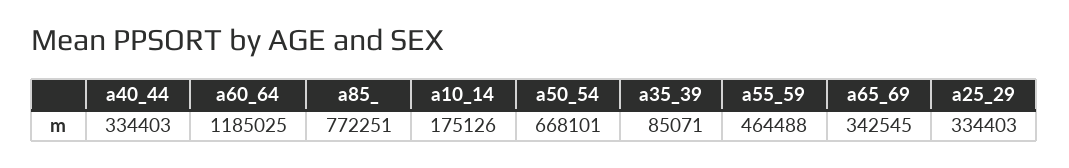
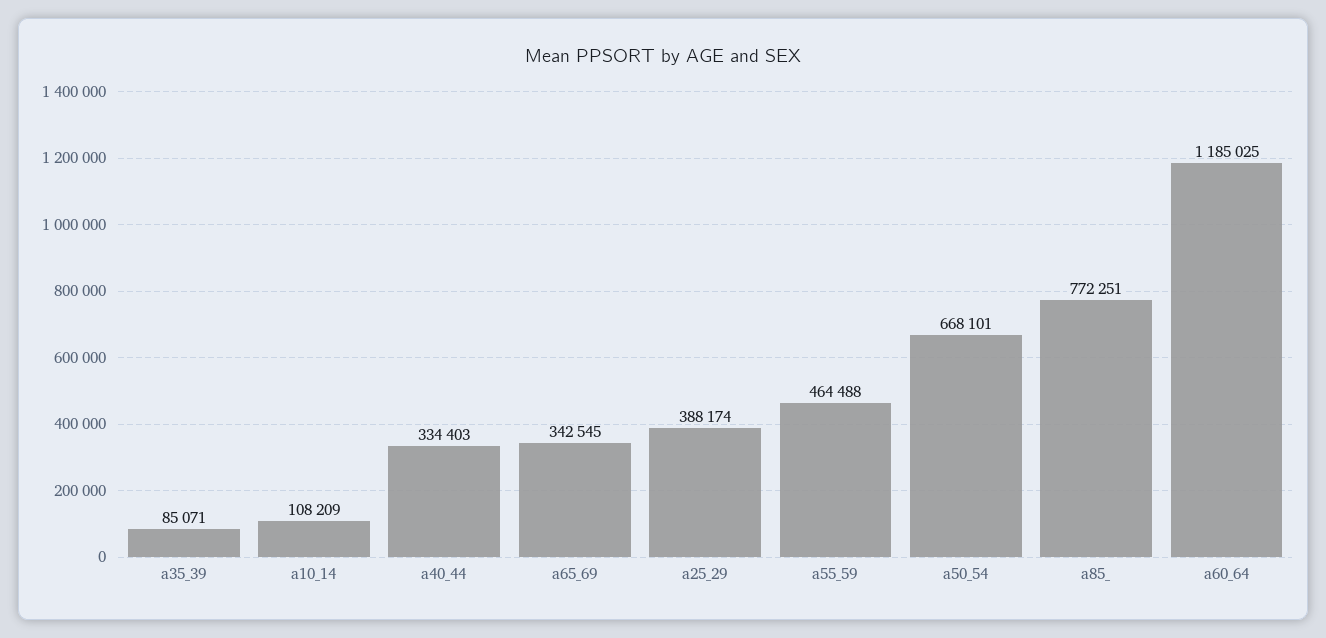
  {
    "a40_44": 334403,
    "a60_64": 1185025,
    "a85_": 772251,
-   "a10_14": 175126,
+   "a10_14": 108209,
    "a50_54": 668101,
    "a35_39": 85071,
    "a55_59": 464488,
    "a65_69": 342545,
-   "a25_29": 334403
+   "a25_29": 388174
  }

